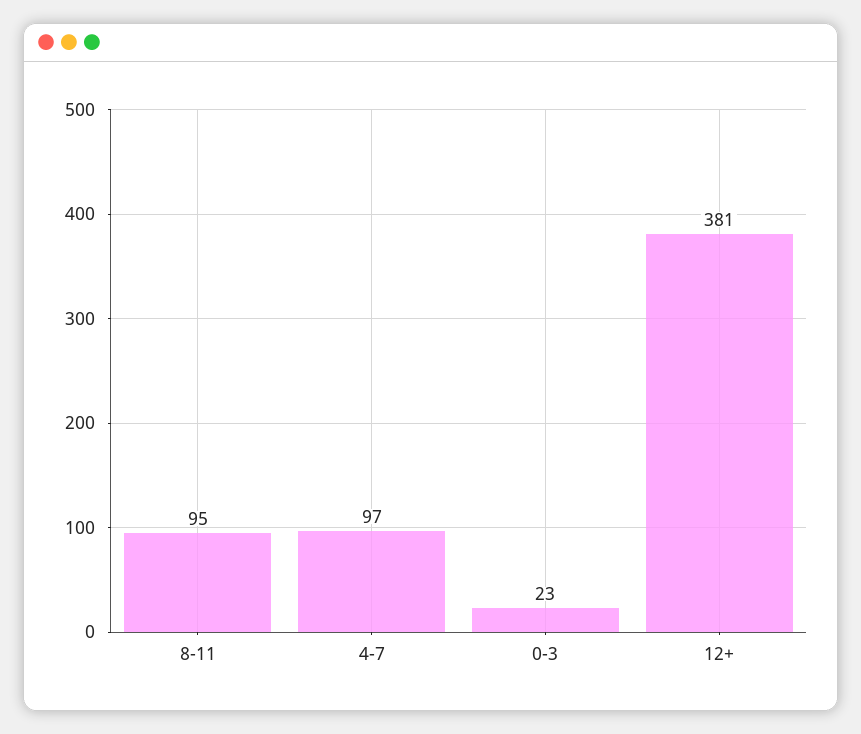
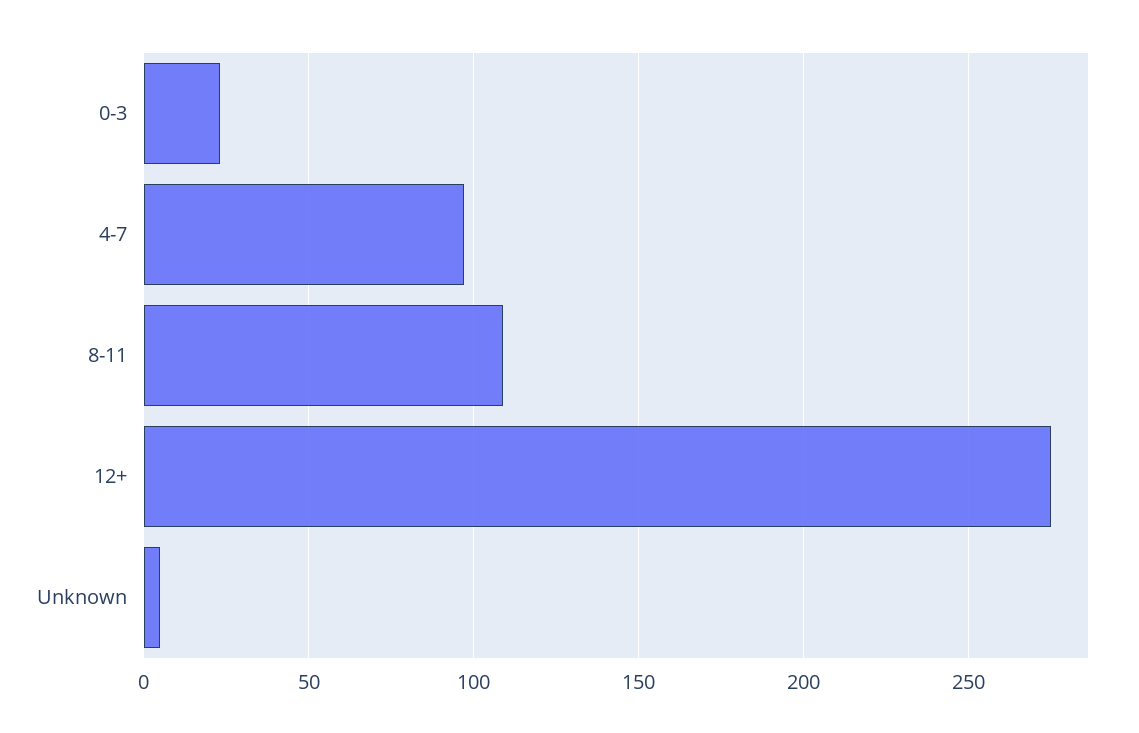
  {
-   "8-11": 95,
+   "8-11": 110,
    "4-7": 97,
    "0-3": 23,
-   "12+": 381
+   "12+": 275,
+   "Unknown": 5
  }

